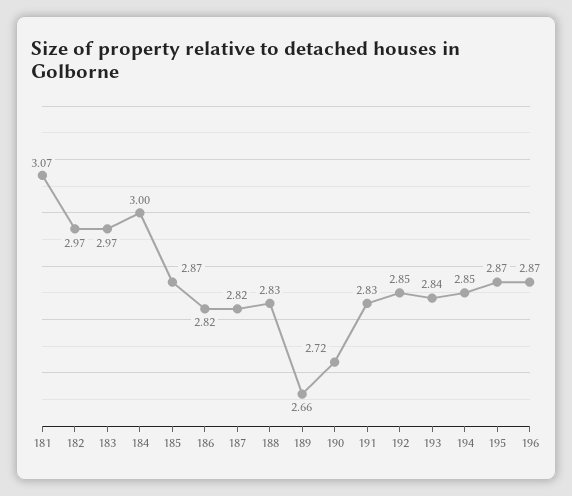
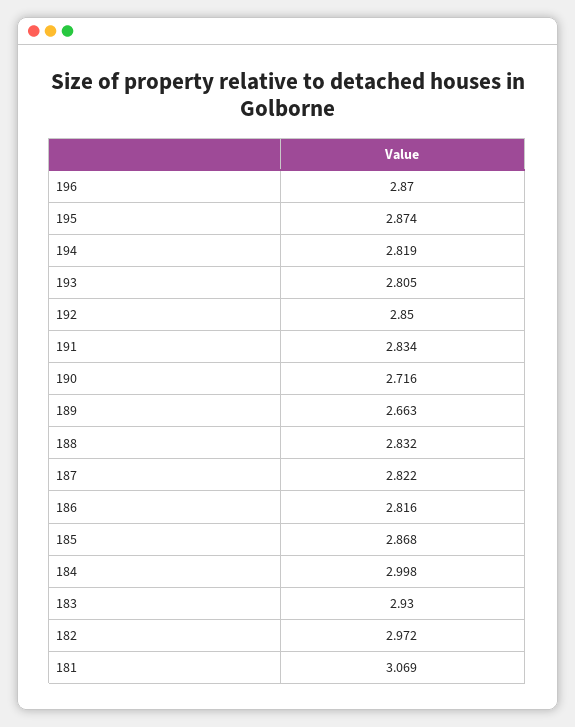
  {
    "181": 3.069,
    "182": 2.972,
-   "183": 2.97,
+   "183": 2.93,
    "184": 2.998,
    "185": 2.868,
    "186": 2.816,
    "187": 2.822,
    "188": 2.832,
    "189": 2.663,
    "190": 2.716,
    "191": 2.834,
    "192": 2.85,
-   "193": 2.84,
+   "193": 2.805,
-   "194": 2.85,
+   "194": 2.819,
    "195": 2.874,
    "196": 2.87
  }

